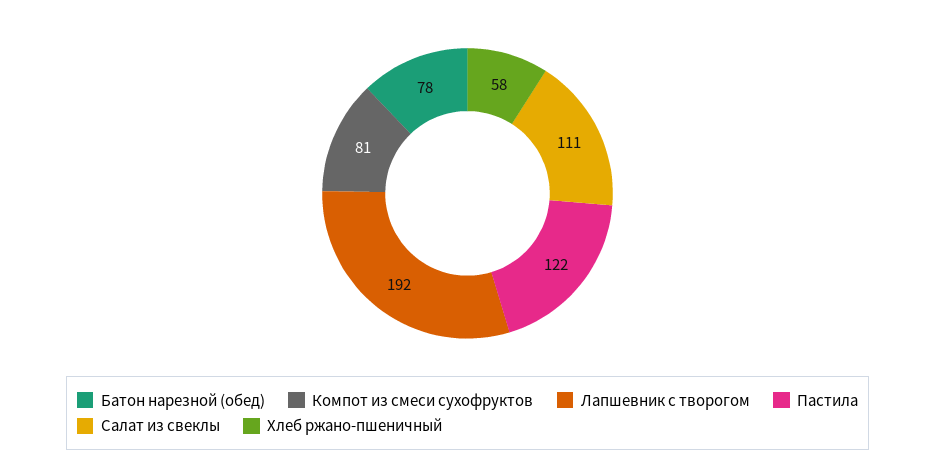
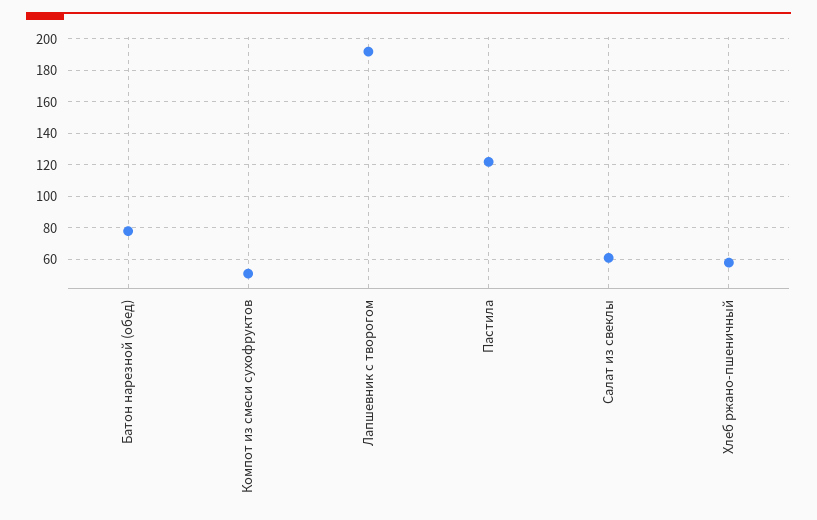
  {
    "Батон нарезной (обед)": 78,
-   "Компот из смеси сухофруктов": 81,
+   "Компот из смеси сухофруктов": 50,
    "Лапшевник с творогом": 192,
    "Пастила": 122,
-   "Салат из свеклы": 111,
+   "Салат из свеклы": 60,
    "Хлеб ржано-пшеничный": 58
  }

